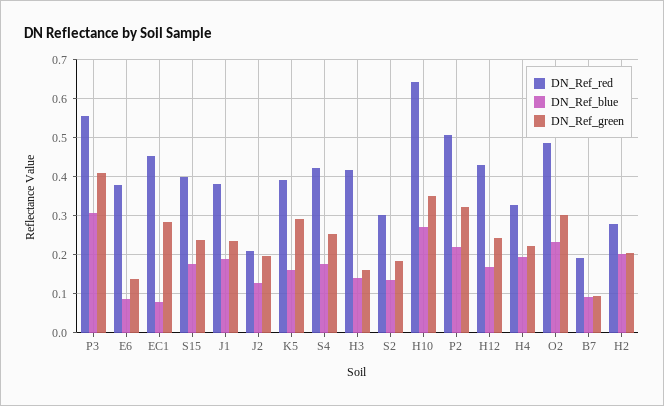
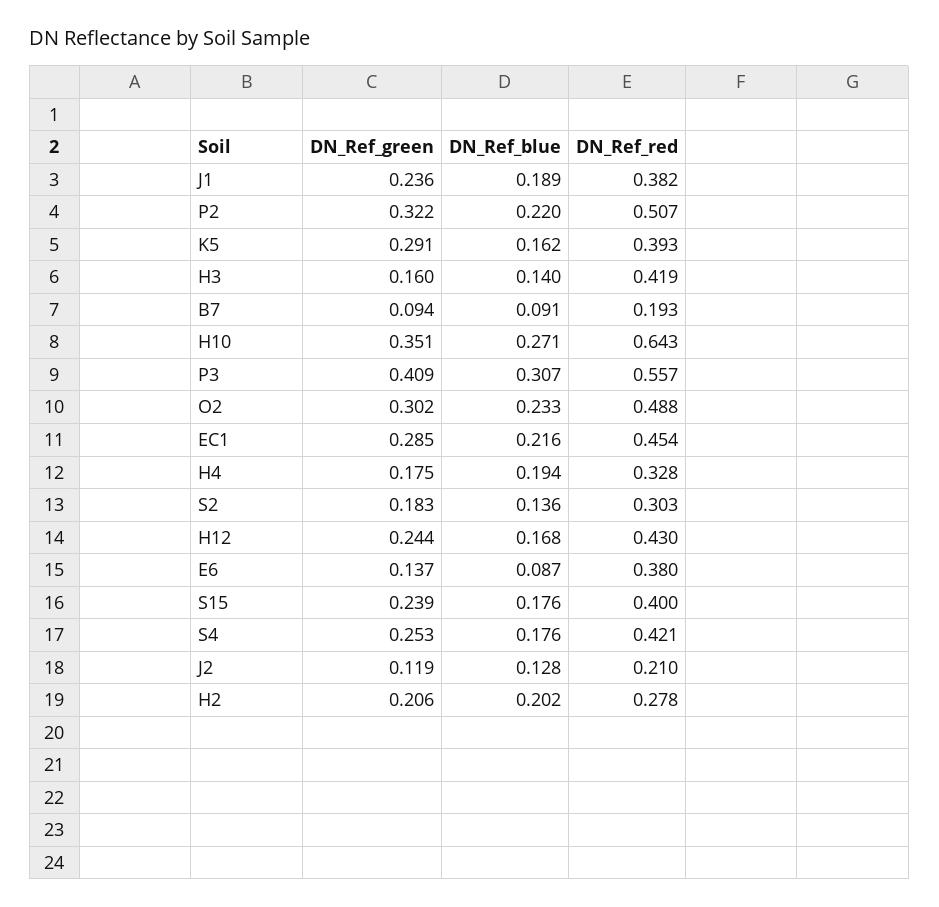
  {
    "DN_Ref_red": {
      "P3": 0.557,
      "E6": 0.38,
      "EC1": 0.454,
      "S15": 0.4,
      "J1": 0.382,
      "J2": 0.21,
      "K5": 0.393,
      "S4": 0.421,
      "H3": 0.419,
      "S2": 0.303,
      "H10": 0.643,
      "P2": 0.507,
      "H12": 0.43,
      "H4": 0.328,
      "O2": 0.488,
      "B7": 0.193,
      "H2": 0.278
    },
    "DN_Ref_blue": {
      "P3": 0.307,
      "E6": 0.087,
-     "EC1": 0.08,
+     "EC1": 0.216,
      "S15": 0.176,
      "J1": 0.189,
      "J2": 0.128,
      "K5": 0.162,
      "S4": 0.176,
      "H3": 0.14,
      "S2": 0.136,
      "H10": 0.271,
      "P2": 0.22,
      "H12": 0.168,
      "H4": 0.194,
      "O2": 0.233,
      "B7": 0.091,
      "H2": 0.202
    },
    "DN_Ref_green": {
      "P3": 0.409,
      "E6": 0.137,
      "EC1": 0.285,
      "S15": 0.239,
      "J1": 0.236,
-     "J2": 0.2,
+     "J2": 0.119,
      "K5": 0.291,
      "S4": 0.253,
      "H3": 0.16,
      "S2": 0.183,
      "H10": 0.351,
      "P2": 0.322,
      "H12": 0.244,
-     "H4": 0.22,
+     "H4": 0.175,
      "O2": 0.302,
      "B7": 0.094,
      "H2": 0.206
    }
  }

